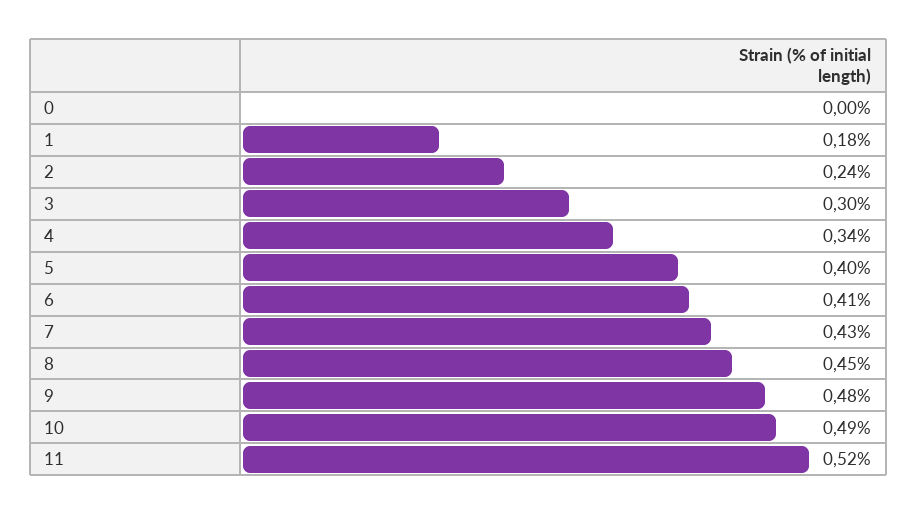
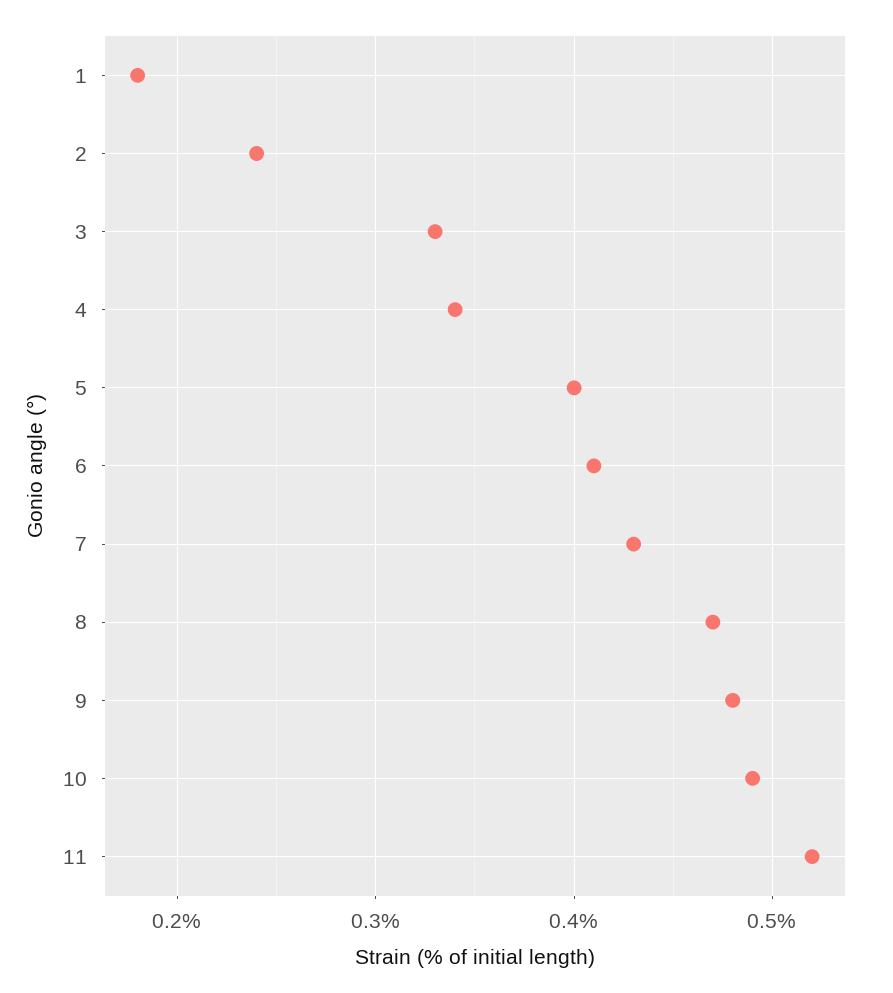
  {
-   "0": 0,
    "1": 0.18,
    "2": 0.24,
-   "3": 0.3,
+   "3": 0.33,
    "4": 0.34,
    "5": 0.4,
    "6": 0.41,
    "7": 0.43,
-   "8": 0.45,
+   "8": 0.47,
    "9": 0.48,
    "10": 0.49,
    "11": 0.52
  }

